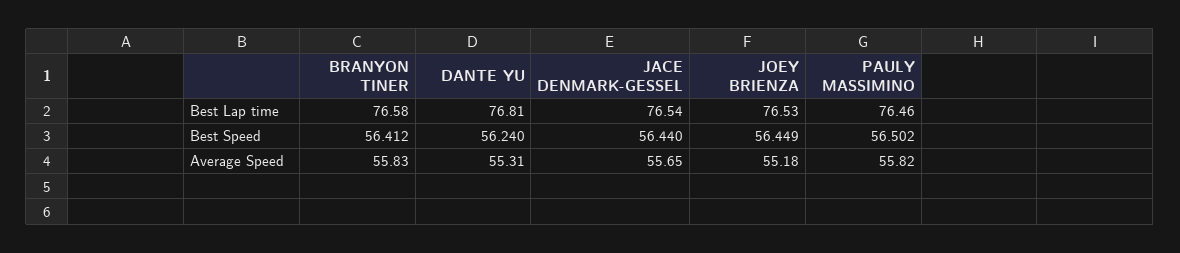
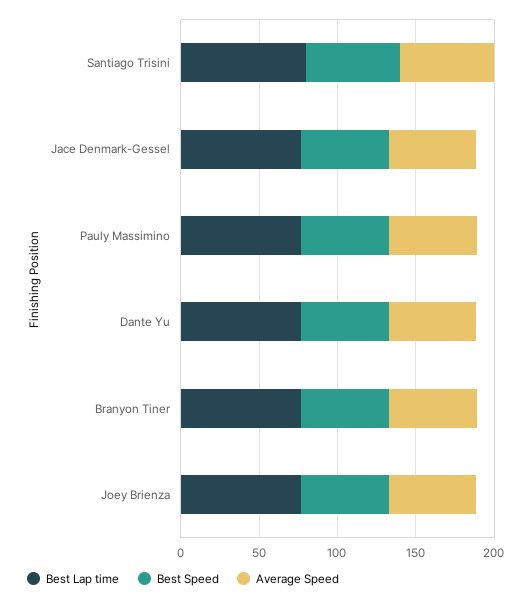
  {
    "Best Lap time": {
      "BRANYON TINER": 76.58,
      "DANTE YU": 76.81,
      "JACE DENMARK-GESSEL": 76.54,
      "JOEY BRIENZA": 76.53,
-     "PAULY MASSIMINO": 76.46
+     "PAULY MASSIMINO": 76.46,
+     "Santiago Trisini": 80
    },
    "Best Speed": {
      "BRANYON TINER": 56.412,
      "DANTE YU": 56.24,
      "JACE DENMARK-GESSEL": 56.44,
      "JOEY BRIENZA": 56.449,
-     "PAULY MASSIMINO": 56.502
+     "PAULY MASSIMINO": 56.502,
+     "Santiago Trisini": 60
    },
    "Average Speed": {
      "BRANYON TINER": 55.83,
      "DANTE YU": 55.31,
      "JACE DENMARK-GESSEL": 55.65,
      "JOEY BRIENZA": 55.18,
-     "PAULY MASSIMINO": 55.82
+     "PAULY MASSIMINO": 55.82,
+     "Santiago Trisini": 60
    }
  }

